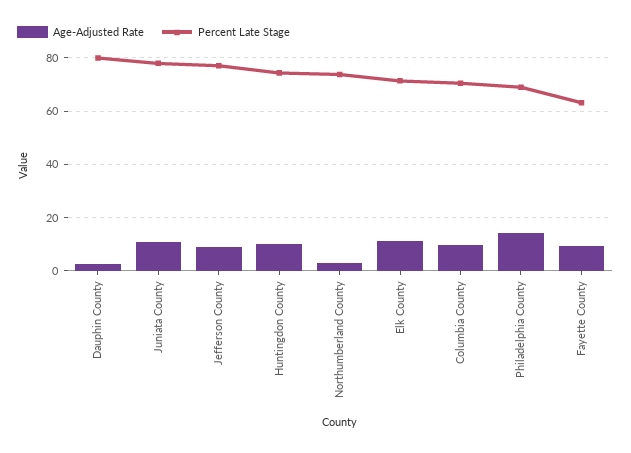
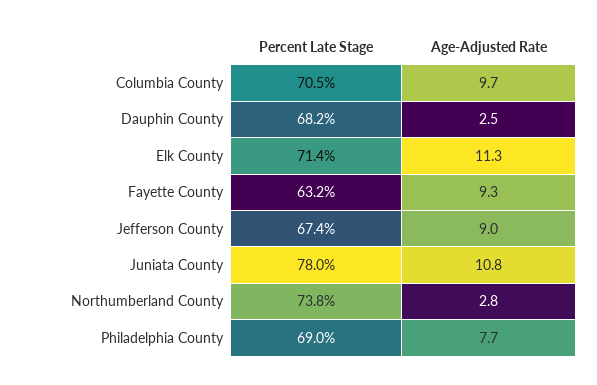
  {
    "Age-Adjusted Rate": {
      "Dauphin County": 2.5,
      "Juniata County": 10.8,
      "Jefferson County": 9,
-     "Huntingdon County": 10,
      "Northumberland County": 2.8,
      "Elk County": 11.3,
      "Columbia County": 9.7,
-     "Philadelphia County": 15,
+     "Philadelphia County": 7.7,
      "Fayette County": 9.3
    },
    "Percent Late Stage": {
-     "Dauphin County": 80,
+     "Dauphin County": 68.2,
      "Juniata County": 78,
-     "Jefferson County": 77.5,
+     "Jefferson County": 67.4,
-     "Huntingdon County": 75,
      "Northumberland County": 73.8,
      "Elk County": 71.4,
      "Columbia County": 70.5,
      "Philadelphia County": 69,
      "Fayette County": 63.2
    }
  }

